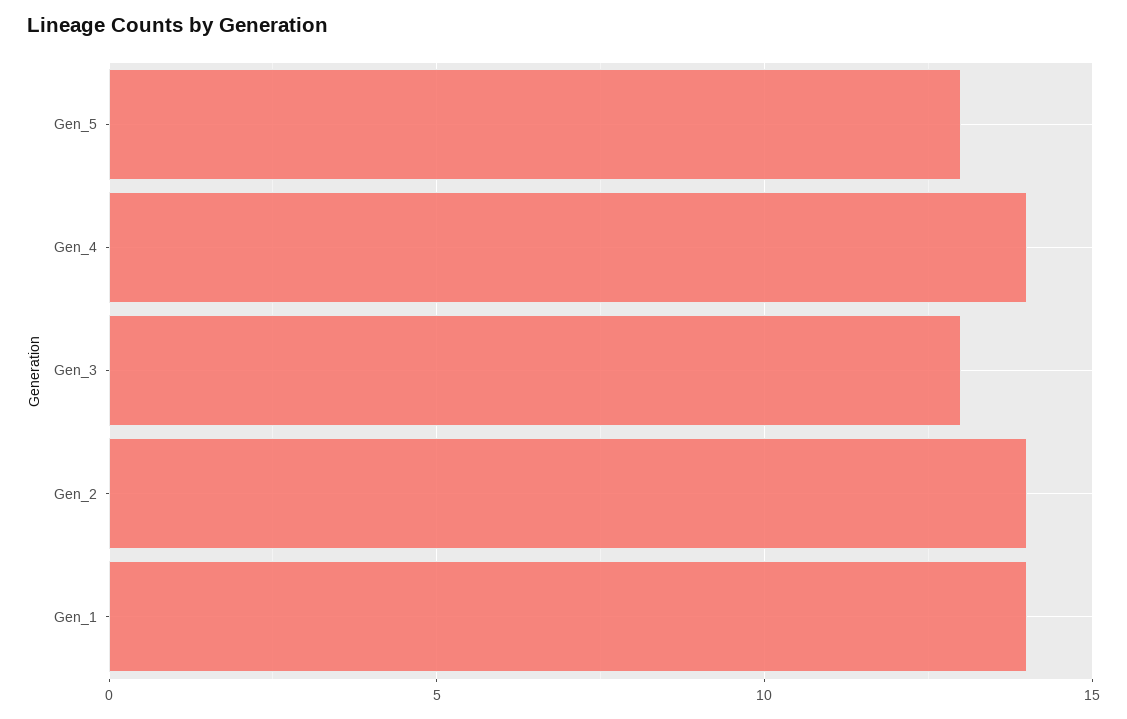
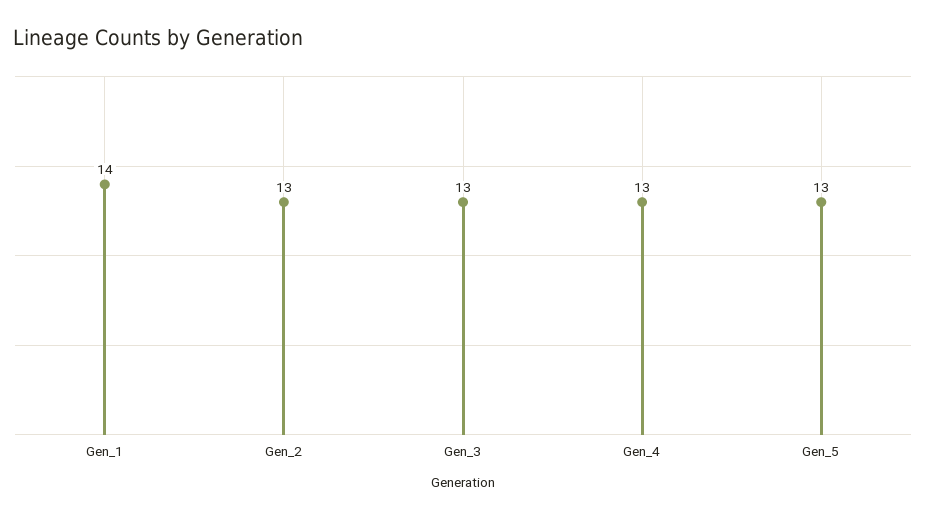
  {
    "Gen_5": 13,
-   "Gen_4": 14,
+   "Gen_4": 13,
    "Gen_3": 13,
-   "Gen_2": 14,
+   "Gen_2": 13,
    "Gen_1": 14
  }

